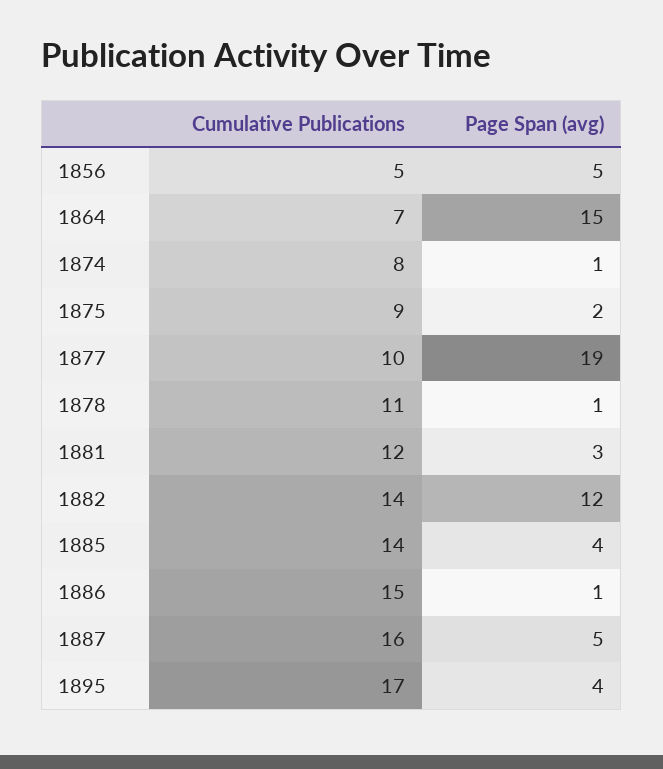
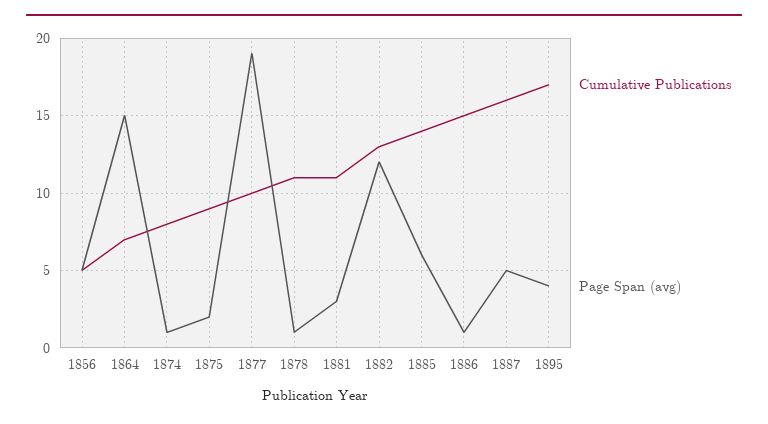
  {
    "Cumulative Publications": {
      "1856": 5,
      "1864": 7,
      "1874": 8,
      "1875": 9,
      "1877": 10,
      "1878": 11,
-     "1881": 12,
+     "1881": 11,
-     "1882": 14,
+     "1882": 13,
      "1885": 14,
      "1886": 15,
      "1887": 16,
      "1895": 17
    },
    "Page Span (avg)": {
      "1856": 5,
      "1864": 15,
      "1874": 1,
      "1875": 2,
      "1877": 19,
      "1878": 1,
      "1881": 3,
      "1882": 12,
-     "1885": 4,
+     "1885": 6,
      "1886": 1,
      "1887": 5,
      "1895": 4
    }
  }

